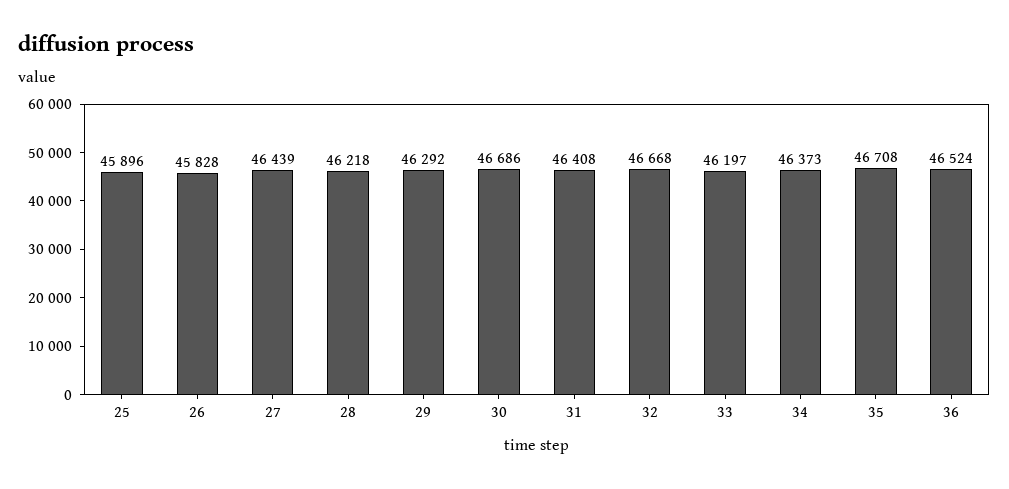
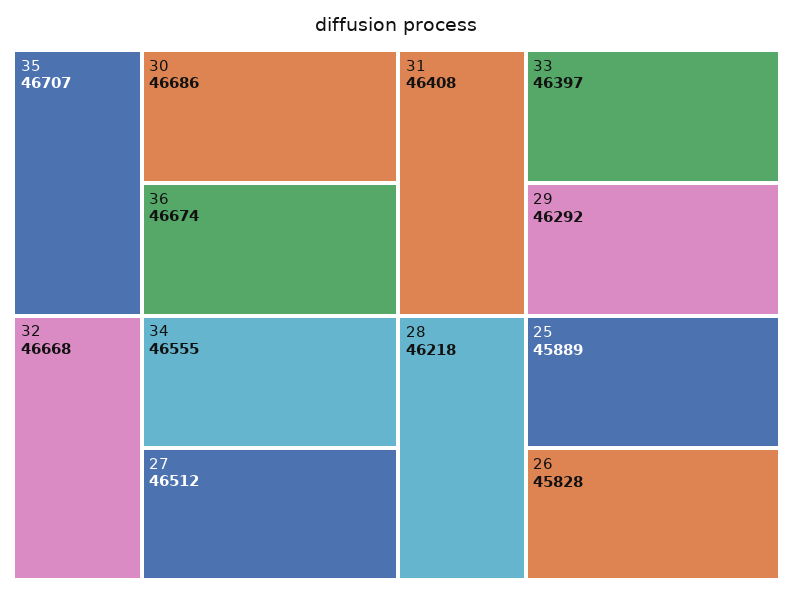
  {
-   "25": 45896,
+   "25": 45889,
    "26": 45828,
-   "27": 46439,
+   "27": 46512,
    "28": 46218,
    "29": 46292,
    "30": 46686,
    "31": 46408,
    "32": 46668,
-   "33": 46197,
+   "33": 46397,
-   "34": 46373,
+   "34": 46555,
-   "35": 46708,
+   "35": 46707,
-   "36": 46524
+   "36": 46674
  }

